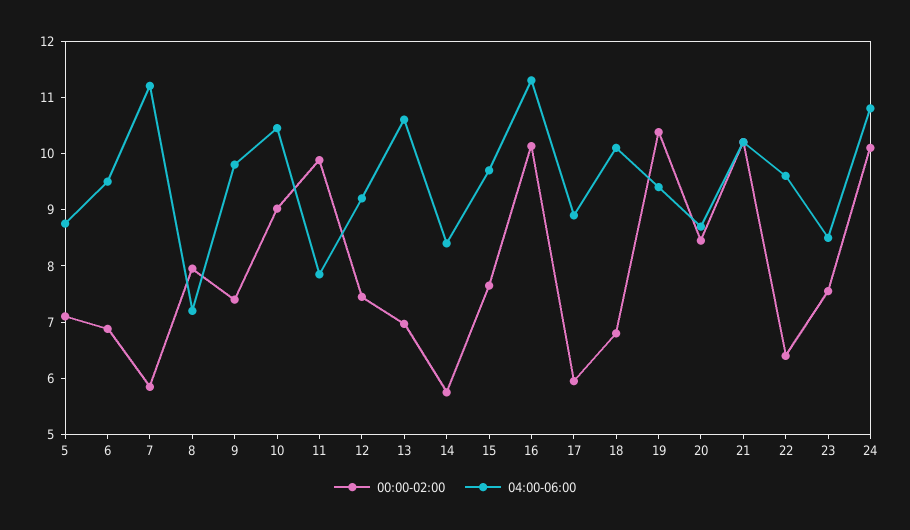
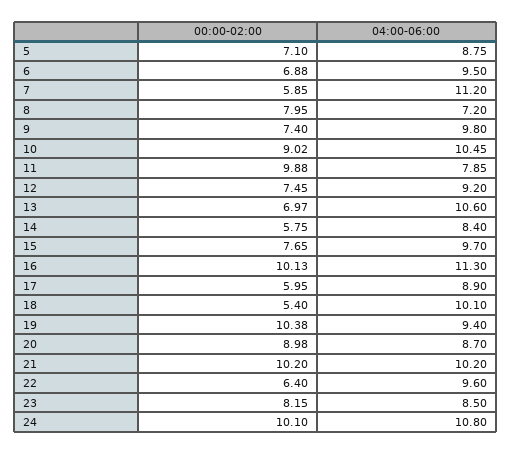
  {
    "00:00-02:00": {
      "5": 7.1,
      "6": 6.88,
      "7": 5.85,
      "8": 7.95,
      "9": 7.4,
      "10": 9.02,
      "11": 9.88,
      "12": 7.45,
      "13": 6.97,
      "14": 5.75,
      "15": 7.65,
      "16": 10.13,
      "17": 5.95,
-     "18": 6.8,
+     "18": 5.4,
      "19": 10.38,
-     "20": 8.4,
+     "20": 8.98,
      "21": 10.2,
      "22": 6.4,
-     "23": 7.6,
+     "23": 8.15,
      "24": 10.1
    },
    "04:00-06:00": {
      "5": 8.75,
      "6": 9.5,
      "7": 11.2,
      "8": 7.2,
      "9": 9.8,
      "10": 10.45,
      "11": 7.85,
      "12": 9.2,
      "13": 10.6,
      "14": 8.4,
      "15": 9.7,
      "16": 11.3,
      "17": 8.9,
      "18": 10.1,
      "19": 9.4,
      "20": 8.7,
      "21": 10.2,
      "22": 9.6,
      "23": 8.5,
      "24": 10.8
    }
  }

